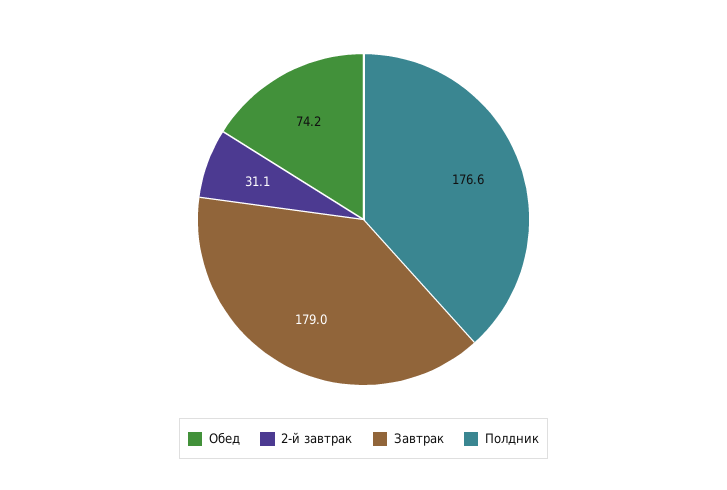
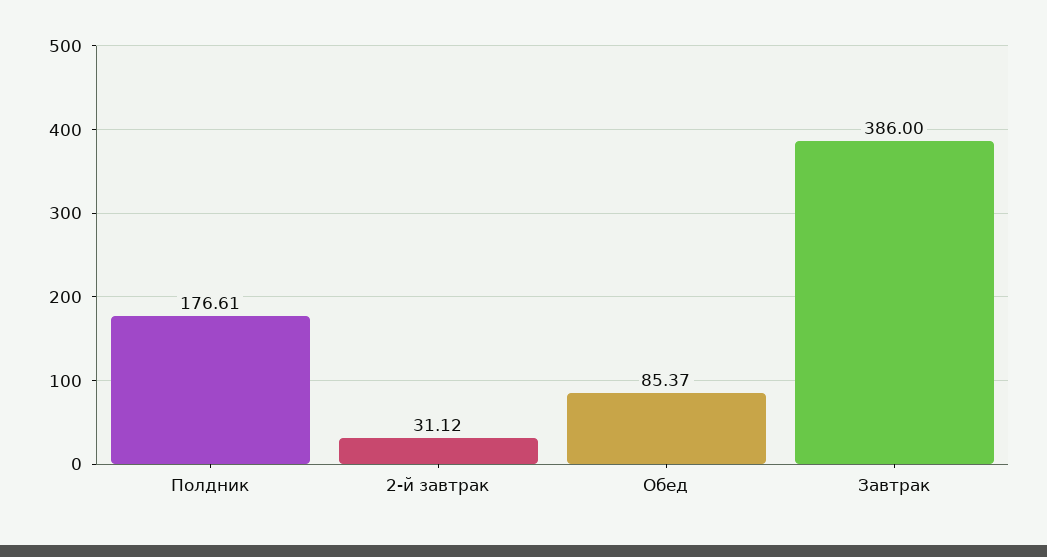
  {
-   "Обед": 74.2,
+   "Обед": 85.37,
    "2-й завтрак": 31.12,
-   "Завтрак": 179,
+   "Завтрак": 386,
    "Полдник": 176.61
  }

